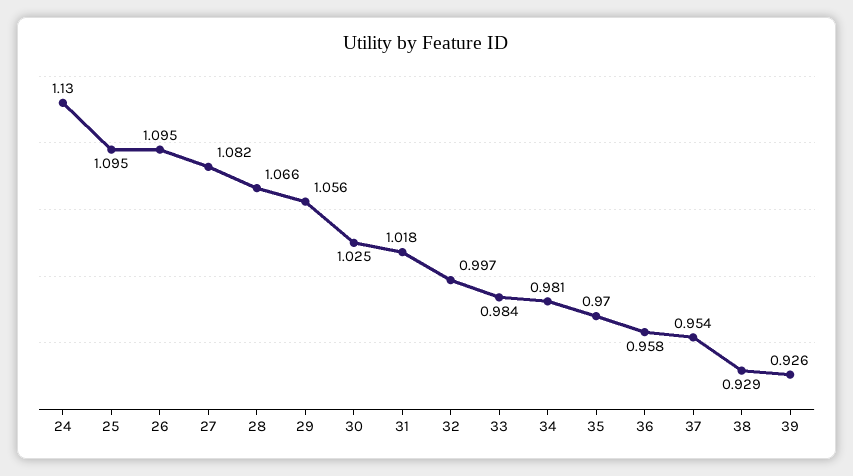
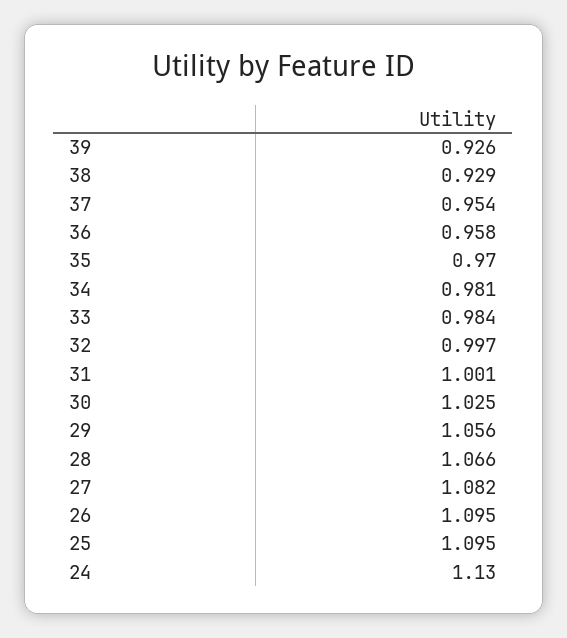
  {
    "24": 1.13,
    "25": 1.095,
    "26": 1.095,
    "27": 1.082,
    "28": 1.066,
    "29": 1.056,
    "30": 1.025,
-   "31": 1.018,
+   "31": 1.001,
    "32": 0.997,
    "33": 0.984,
    "34": 0.981,
    "35": 0.97,
    "36": 0.958,
    "37": 0.954,
    "38": 0.929,
    "39": 0.926
  }

